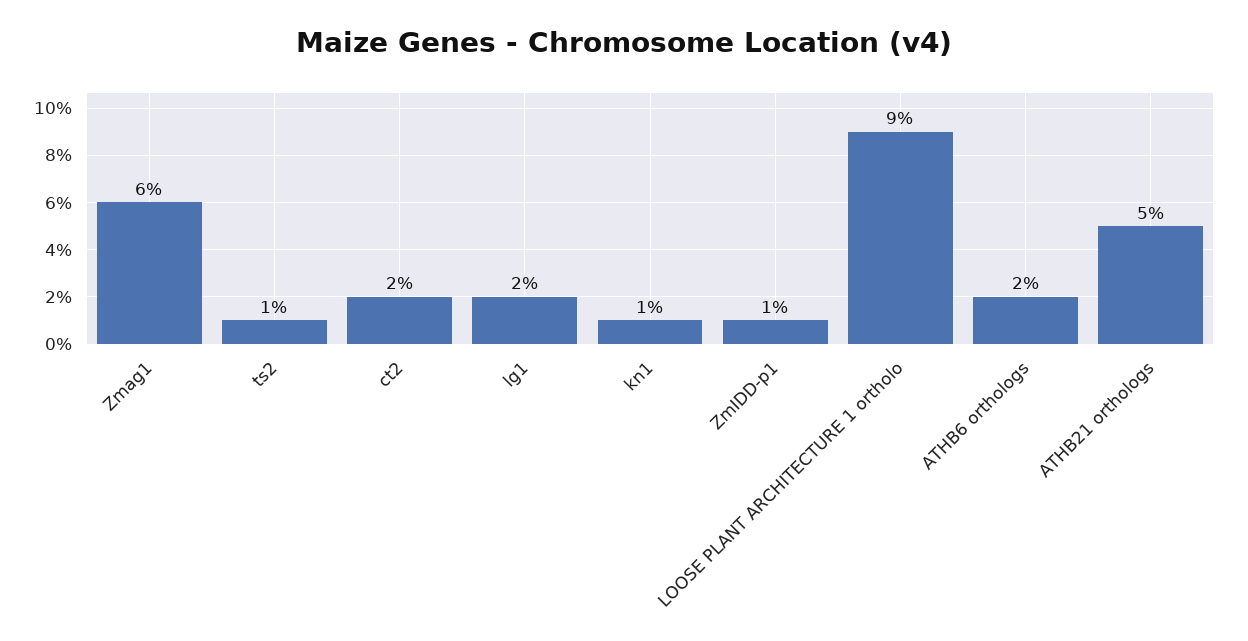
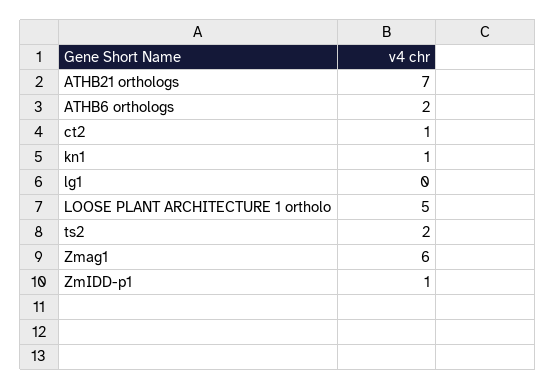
  {
    "Zmag1": 6,
-   "ts2": 1,
+   "ts2": 2,
-   "ct2": 2,
+   "ct2": 1,
-   "lg1": 2,
+   "lg1": 0,
    "kn1": 1,
    "ZmIDD-p1": 1,
-   "LOOSE PLANT ARCHITECTURE 1 ortholo": 9,
+   "LOOSE PLANT ARCHITECTURE 1 ortholo": 5,
    "ATHB6 orthologs": 2,
-   "ATHB21 orthologs": 5
+   "ATHB21 orthologs": 7
  }

